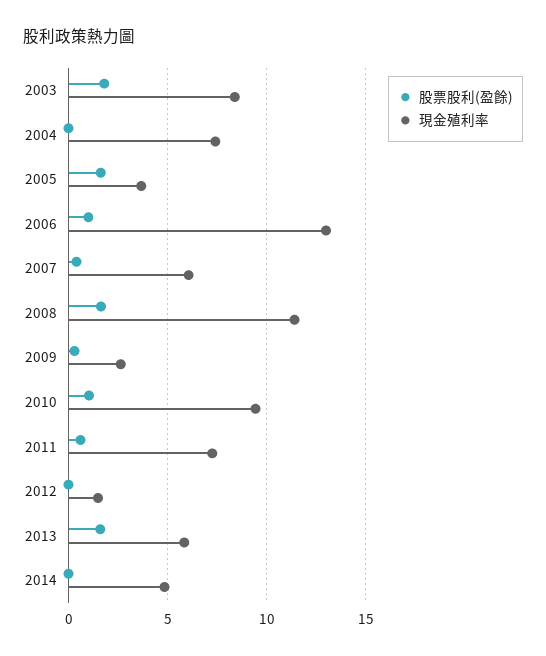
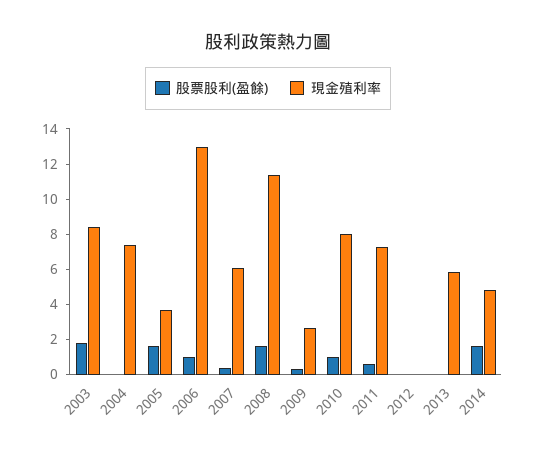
  {
    "股票股利(盈餘)": {
      "2003": 2,
      "2004": 0,
      "2005": 1.5,
      "2006": 1,
      "2007": 0.5,
      "2008": 1.5,
      "2009": 0.5,
      "2010": 1,
      "2011": 0.5,
      "2012": 0,
-     "2013": 1.5,
+     "2013": 0,
-     "2014": 0
+     "2014": 1.5
    },
    "現金殖利率": {
      "2003": 8.5,
      "2004": 7.5,
      "2005": 3.5,
      "2006": 13,
      "2007": 6,
      "2008": 11.5,
      "2009": 2.5,
-     "2010": 9.5,
+     "2010": 8,
      "2011": 7.5,
-     "2012": 1.5,
+     "2012": 0,
      "2013": 6,
      "2014": 5
    }
  }

